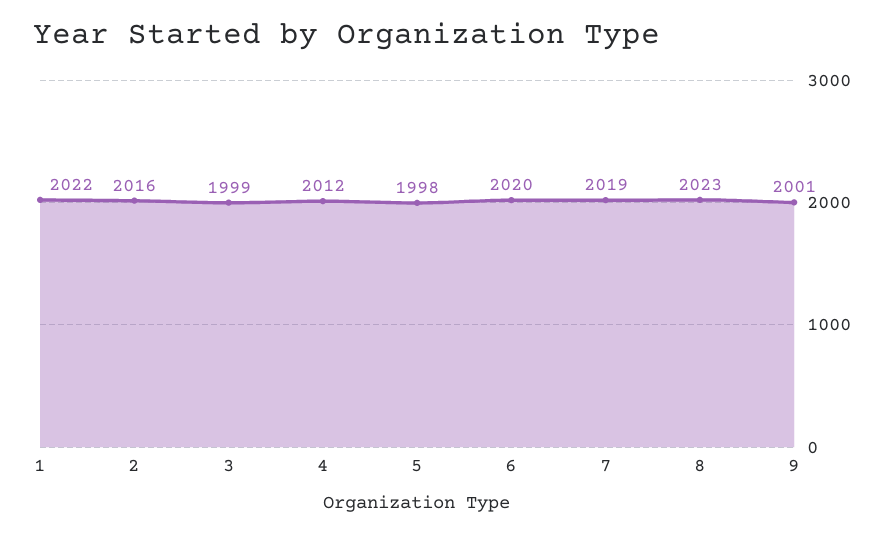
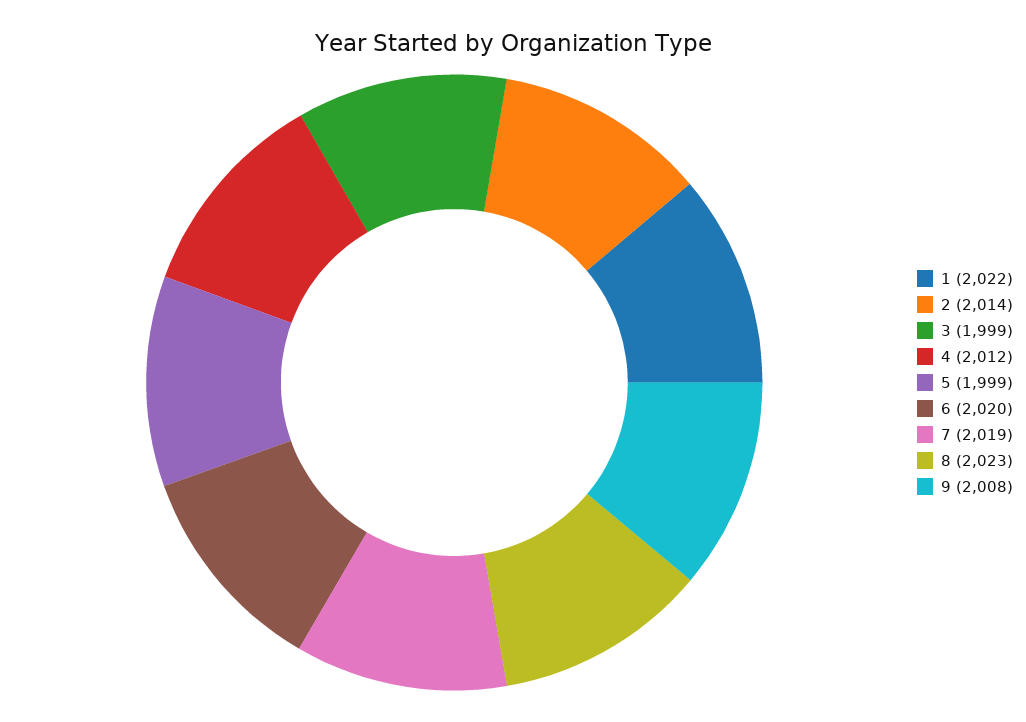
  {
    "1": 2022,
-   "2": 2016,
+   "2": 2014,
    "3": 1999,
    "4": 2012,
-   "5": 1998,
+   "5": 1999,
    "6": 2020,
    "7": 2019,
    "8": 2023,
-   "9": 2001
+   "9": 2008
  }

